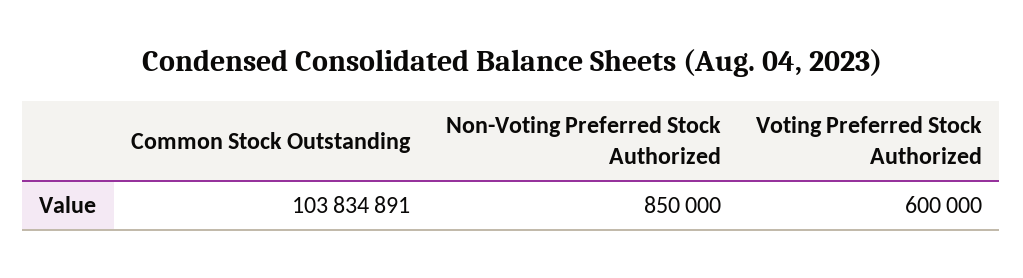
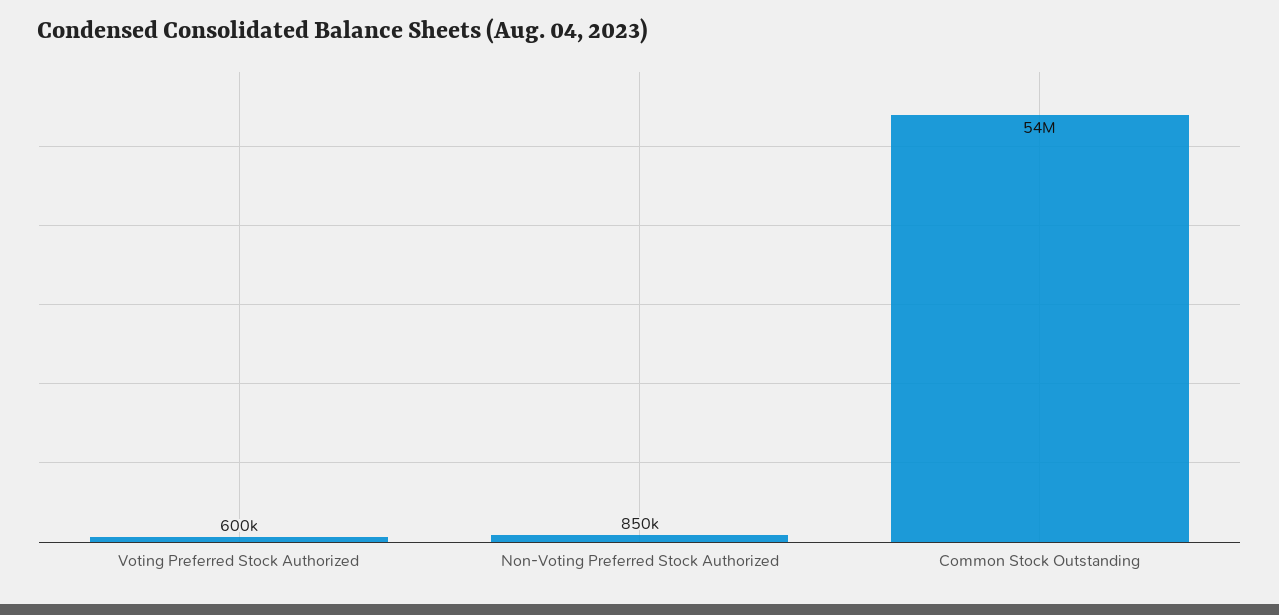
  {
-   "Common Stock Outstanding": 103834891,
+   "Common Stock Outstanding": 54000000,
    "Non-Voting Preferred Stock Authorized": 850000,
    "Voting Preferred Stock Authorized": 600000
  }

